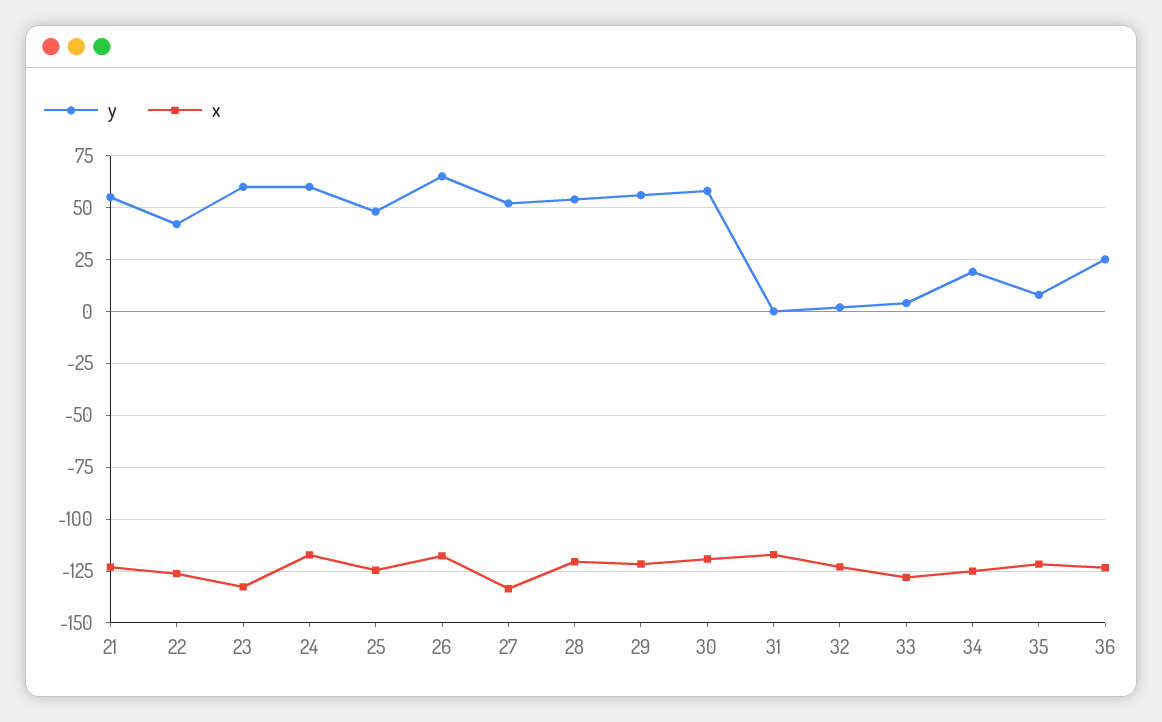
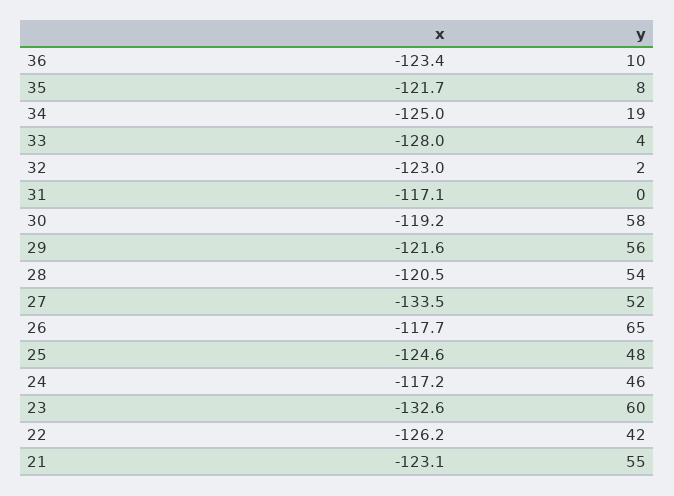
  {
    "y": {
      "21": 55,
      "22": 42,
      "23": 60,
-     "24": 60,
+     "24": 46,
      "25": 48,
      "26": 65,
      "27": 52,
      "28": 54,
      "29": 56,
      "30": 58,
      "31": 0,
      "32": 2,
      "33": 4,
      "34": 19,
      "35": 8,
-     "36": 25
+     "36": 10
    },
    "x": {
      "21": -123.1,
      "22": -126.2,
      "23": -132.6,
      "24": -117.2,
      "25": -124.6,
      "26": -117.7,
      "27": -133.5,
      "28": -120.5,
      "29": -121.6,
      "30": -119.2,
      "31": -117.1,
      "32": -123,
      "33": -128,
      "34": -125,
      "35": -121.7,
      "36": -123.4
    }
  }

